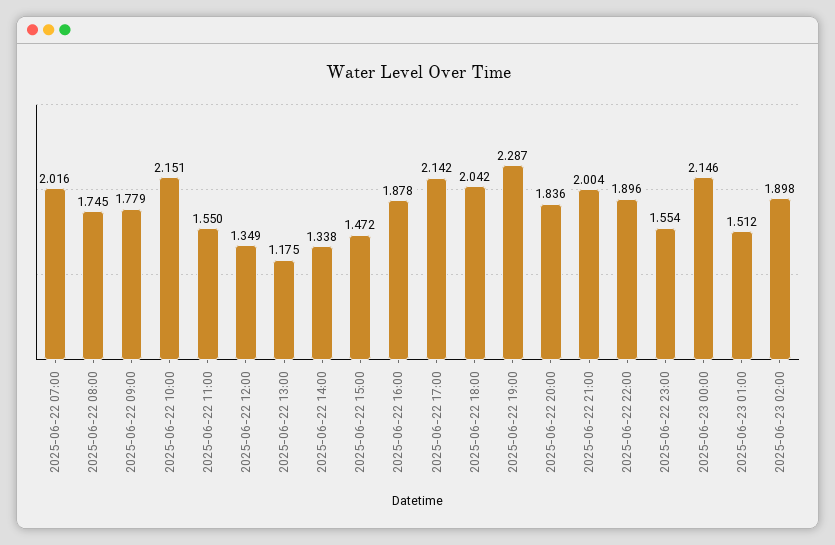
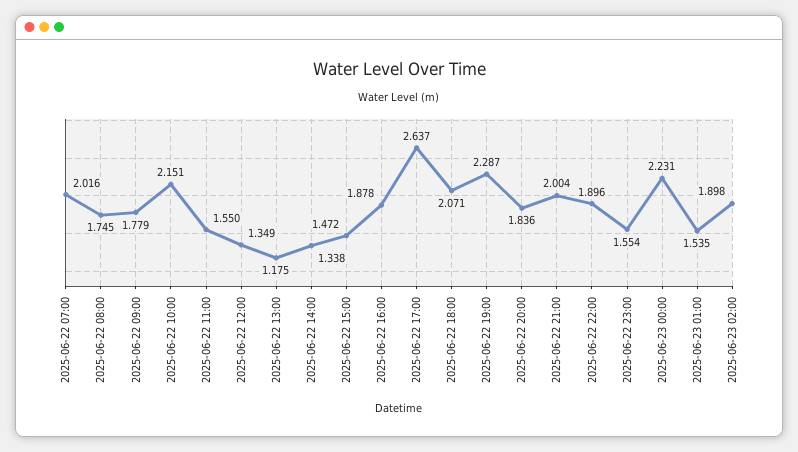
  {
    "2025-06-22 07:00": 2.016,
    "2025-06-22 08:00": 1.745,
    "2025-06-22 09:00": 1.779,
    "2025-06-22 10:00": 2.151,
    "2025-06-22 11:00": 1.55,
    "2025-06-22 12:00": 1.349,
    "2025-06-22 13:00": 1.175,
    "2025-06-22 14:00": 1.338,
    "2025-06-22 15:00": 1.472,
    "2025-06-22 16:00": 1.878,
-   "2025-06-22 17:00": 2.142,
+   "2025-06-22 17:00": 2.637,
-   "2025-06-22 18:00": 2.042,
+   "2025-06-22 18:00": 2.071,
    "2025-06-22 19:00": 2.287,
    "2025-06-22 20:00": 1.836,
    "2025-06-22 21:00": 2.004,
    "2025-06-22 22:00": 1.896,
    "2025-06-22 23:00": 1.554,
-   "2025-06-23 00:00": 2.146,
+   "2025-06-23 00:00": 2.231,
-   "2025-06-23 01:00": 1.512,
+   "2025-06-23 01:00": 1.535,
    "2025-06-23 02:00": 1.898
  }

